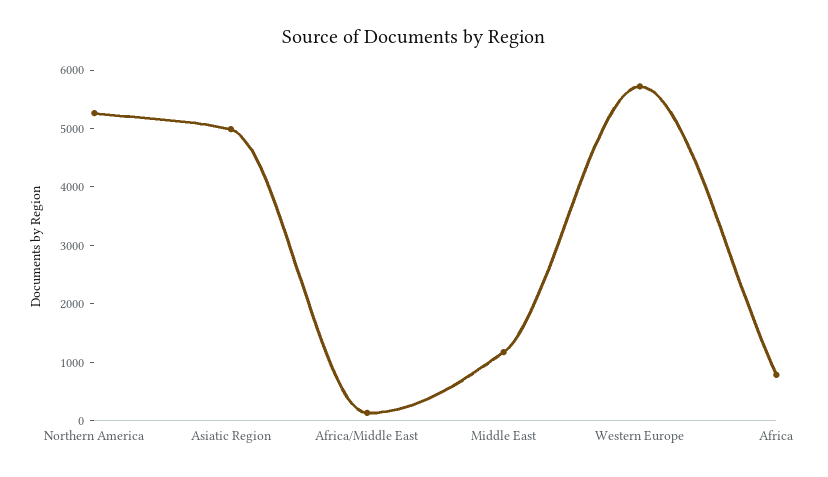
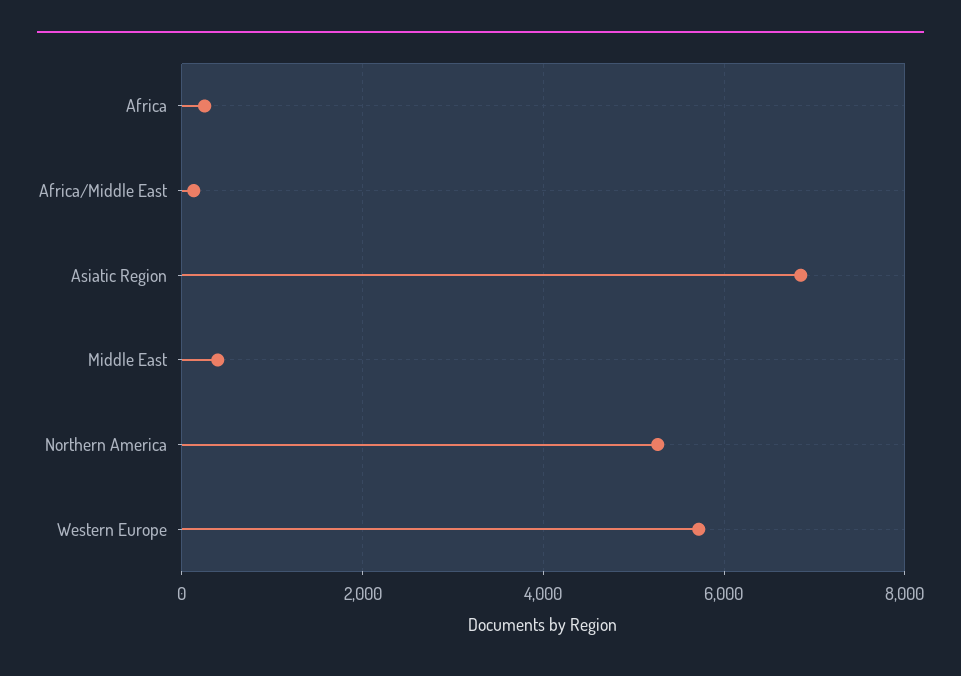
  {
    "Northern America": 5200,
-   "Asiatic Region": 5000,
+   "Asiatic Region": 6800,
    "Africa/Middle East": 200,
-   "Middle East": 1200,
+   "Middle East": 400,
    "Western Europe": 5800,
-   "Africa": 800
+   "Africa": 200
  }

